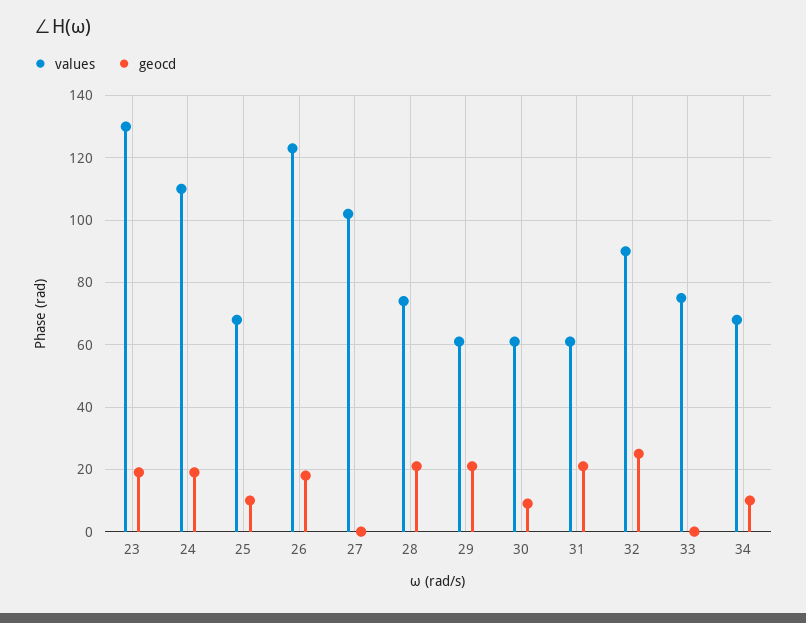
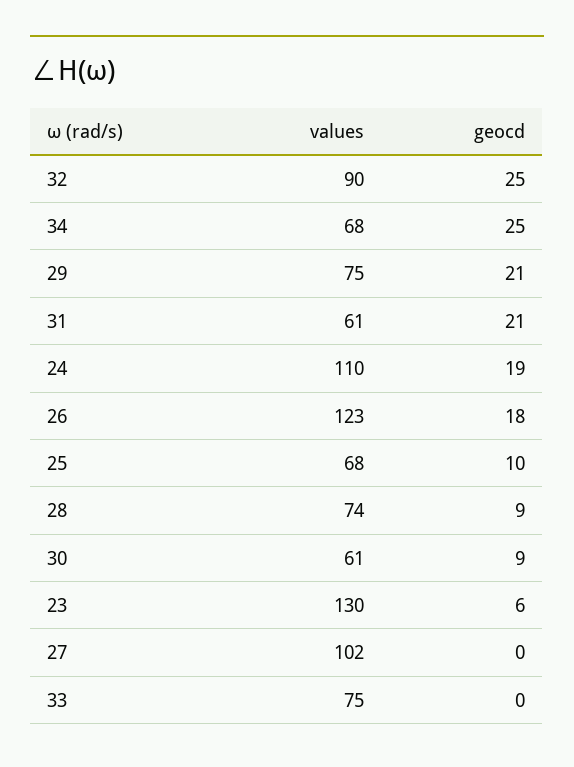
  {
    "values": {
      "23": 130,
      "24": 110,
      "25": 68,
      "26": 123,
      "27": 102,
      "28": 74,
-     "29": 60,
+     "29": 75,
      "30": 61,
      "31": 61,
      "32": 90,
      "33": 75,
      "34": 68
    },
    "geocd": {
-     "23": 20,
+     "23": 6,
      "24": 19,
      "25": 10,
      "26": 18,
      "27": 0,
-     "28": 20,
+     "28": 9,
      "29": 21,
      "30": 9,
      "31": 21,
      "32": 25,
      "33": 0,
-     "34": 10
+     "34": 25
    }
  }

